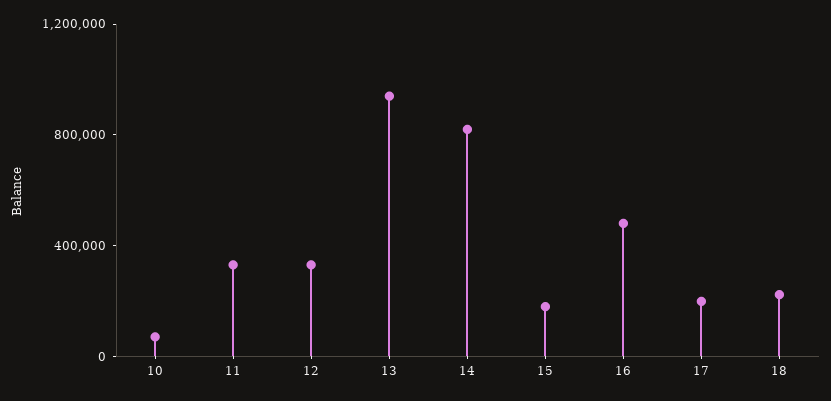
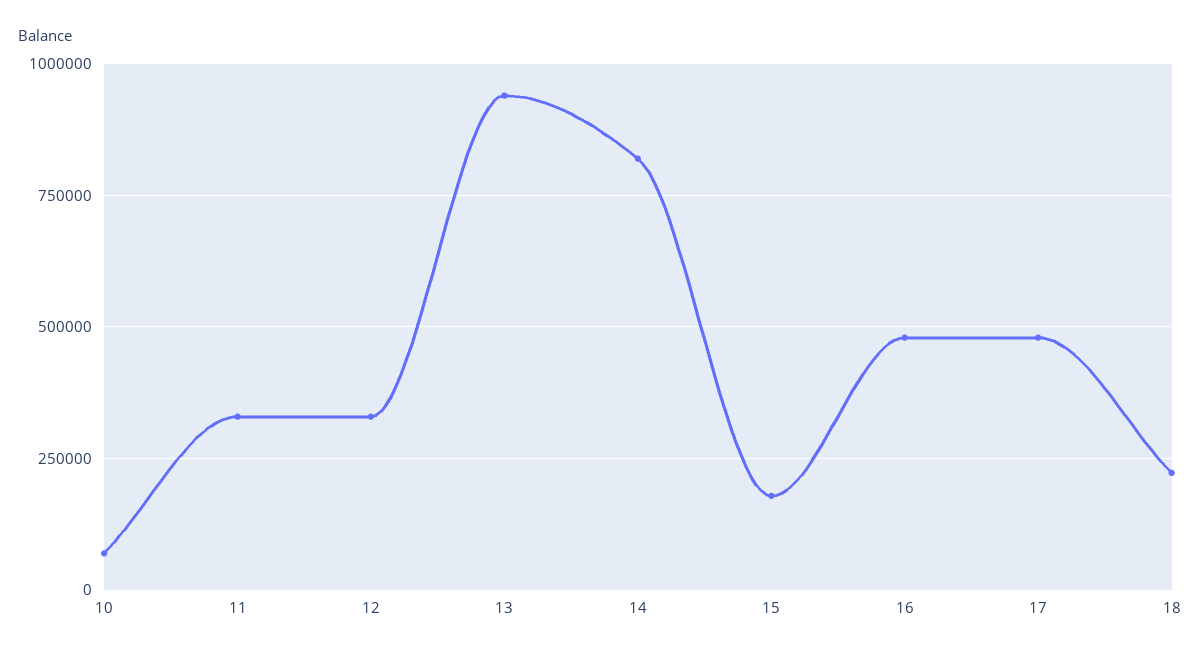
  {
    "10": 75000,
    "11": 325000,
    "12": 325000,
    "13": 950000,
    "14": 825000,
    "15": 175000,
    "16": 475000,
-   "17": 200000,
+   "17": 475000,
    "18": 225000
  }

